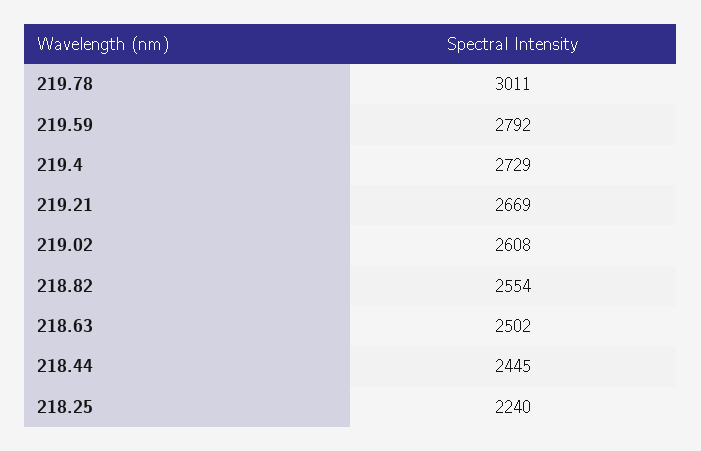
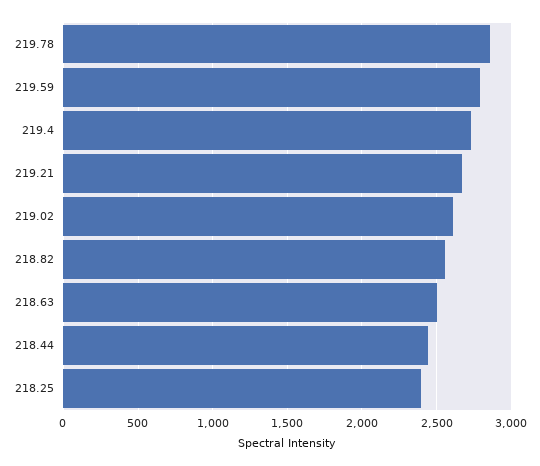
  {
-   "219.78": 3011,
+   "219.78": 2850,
    "219.59": 2792,
    "219.4": 2729,
    "219.21": 2669,
    "219.02": 2608,
    "218.82": 2554,
    "218.63": 2502,
    "218.44": 2445,
-   "218.25": 2240
+   "218.25": 2400
  }

